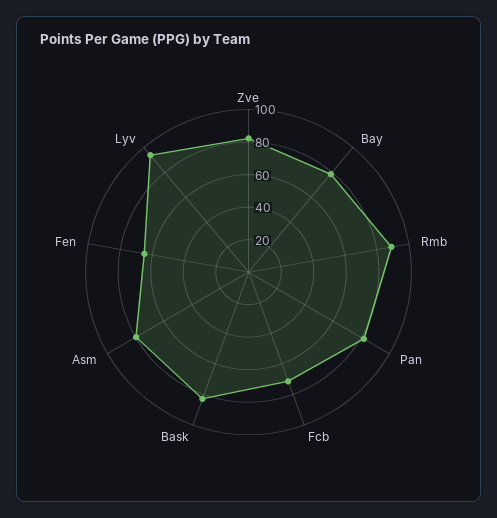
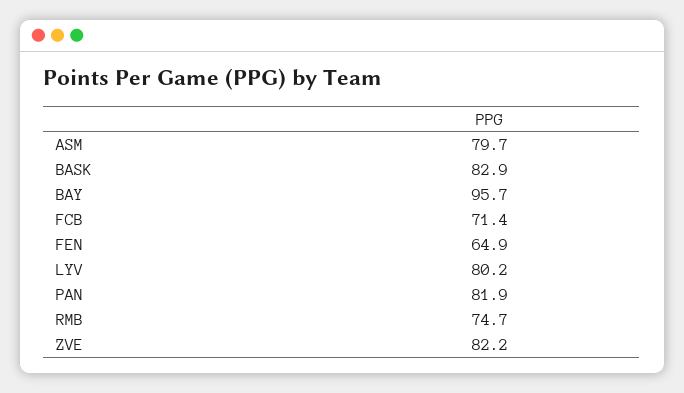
  {
    "Zve": 82.2,
-   "Bay": 80,
+   "Bay": 95.7,
-   "Rmb": 90,
+   "Rmb": 74.7,
    "Pan": 81.9,
    "Fcb": 71.4,
    "Bask": 82.9,
    "Asm": 79.7,
    "Fen": 64.9,
-   "Lyv": 95
+   "Lyv": 80.2
  }

